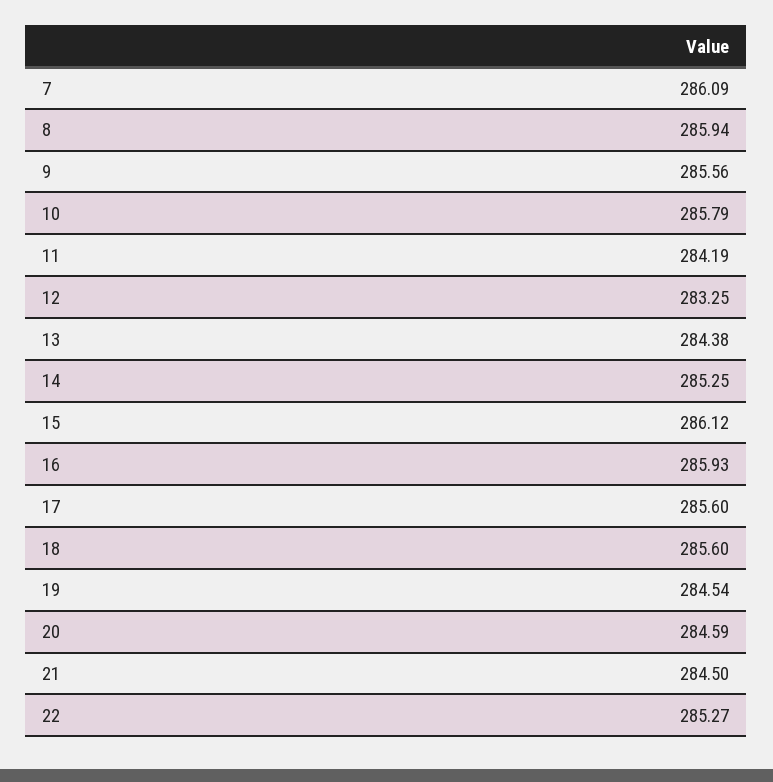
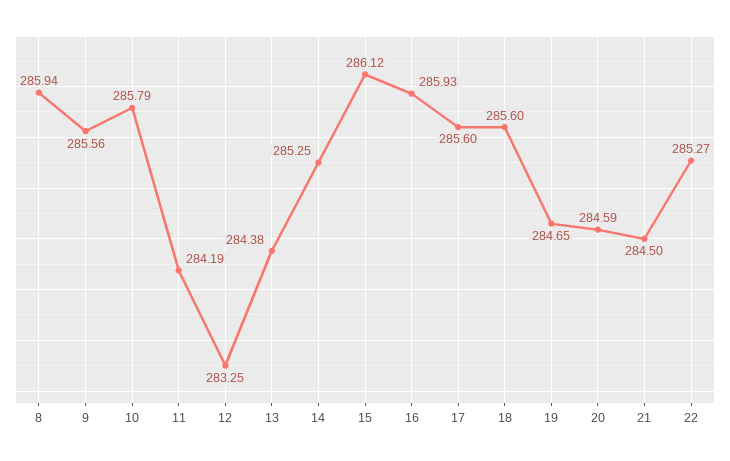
  {
-   "7": 286.09,
    "8": 285.94,
    "9": 285.56,
    "10": 285.79,
    "11": 284.19,
    "12": 283.25,
    "13": 284.38,
    "14": 285.25,
    "15": 286.12,
    "16": 285.93,
    "17": 285.6,
    "18": 285.6,
-   "19": 284.54,
+   "19": 284.65,
    "20": 284.59,
    "21": 284.5,
    "22": 285.27
  }

